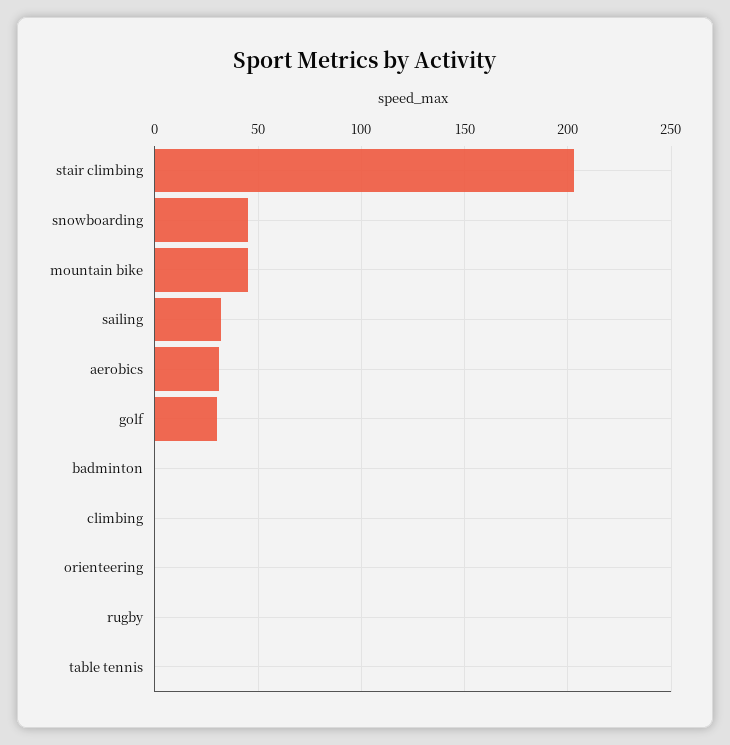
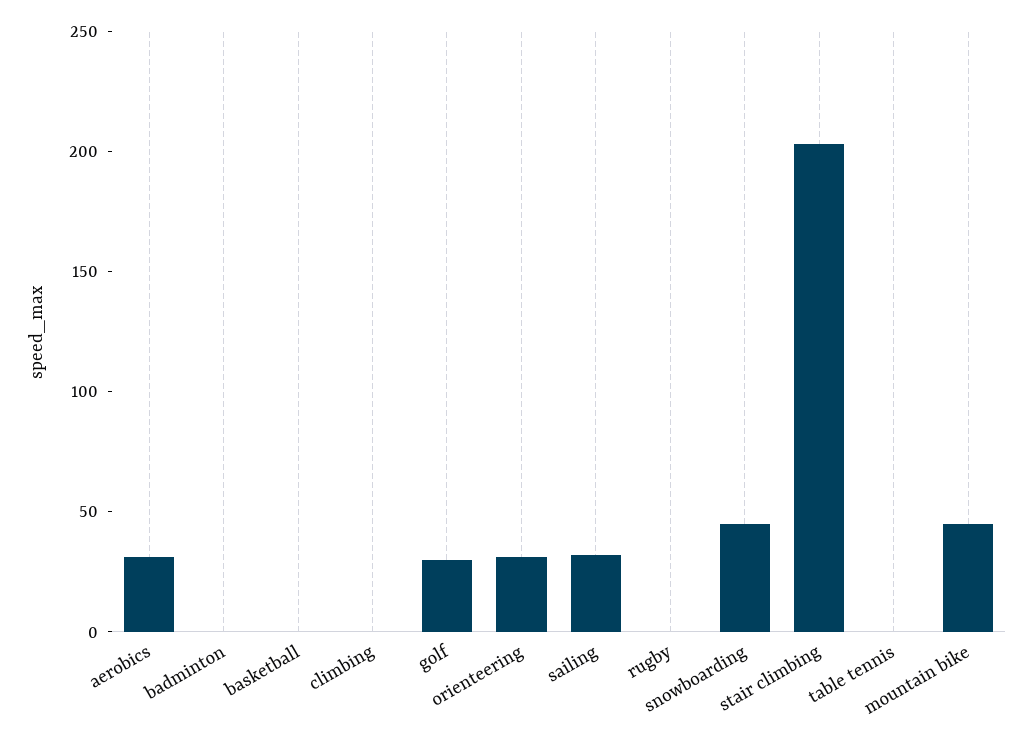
  {
    "stair climbing": 205,
    "snowboarding": 45,
    "mountain bike": 45,
    "sailing": 30,
    "aerobics": 30,
    "golf": 30,
    "badminton": 0,
    "climbing": 0,
-   "orienteering": 0,
+   "orienteering": 30,
    "rugby": 0,
-   "table tennis": 0
+   "table tennis": 0,
+   "basketball": 0
  }

